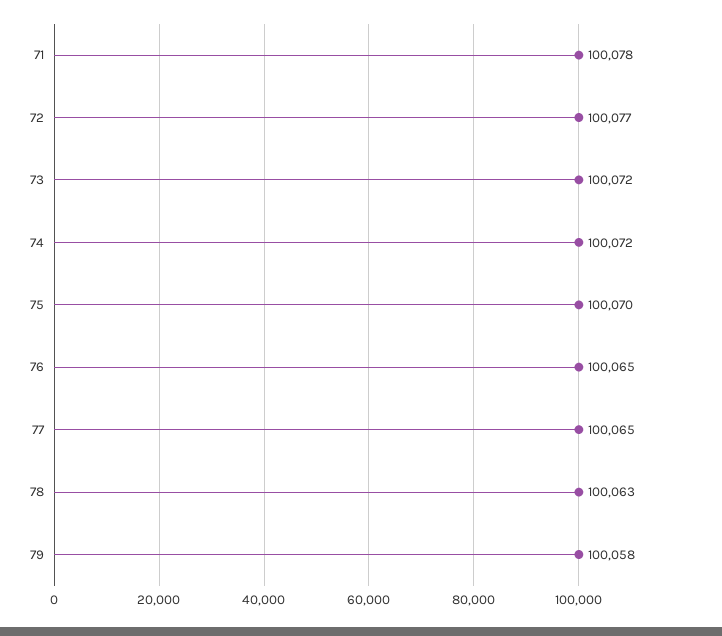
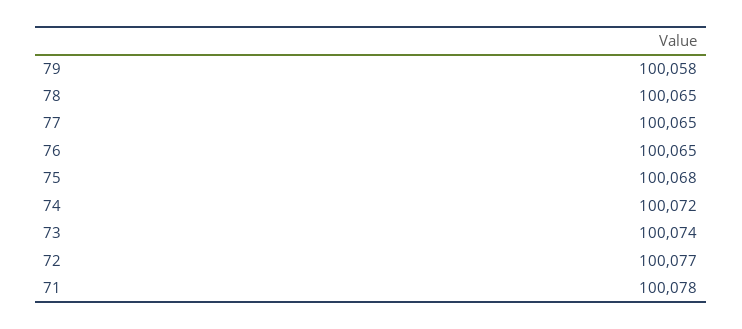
  {
    "71": 100078,
    "72": 100077,
-   "73": 100072,
+   "73": 100074,
    "74": 100072,
-   "75": 100070,
+   "75": 100068,
    "76": 100065,
    "77": 100065,
-   "78": 100063,
+   "78": 100065,
    "79": 100058
  }

